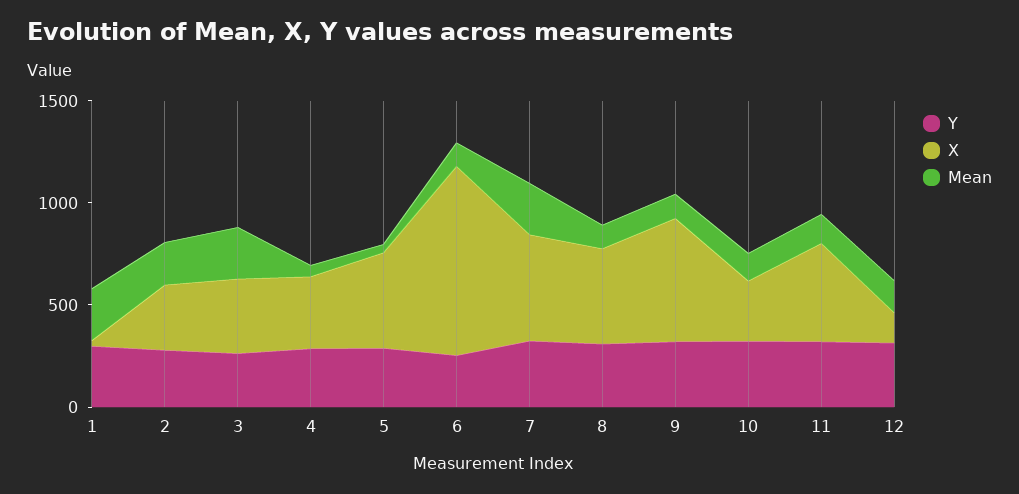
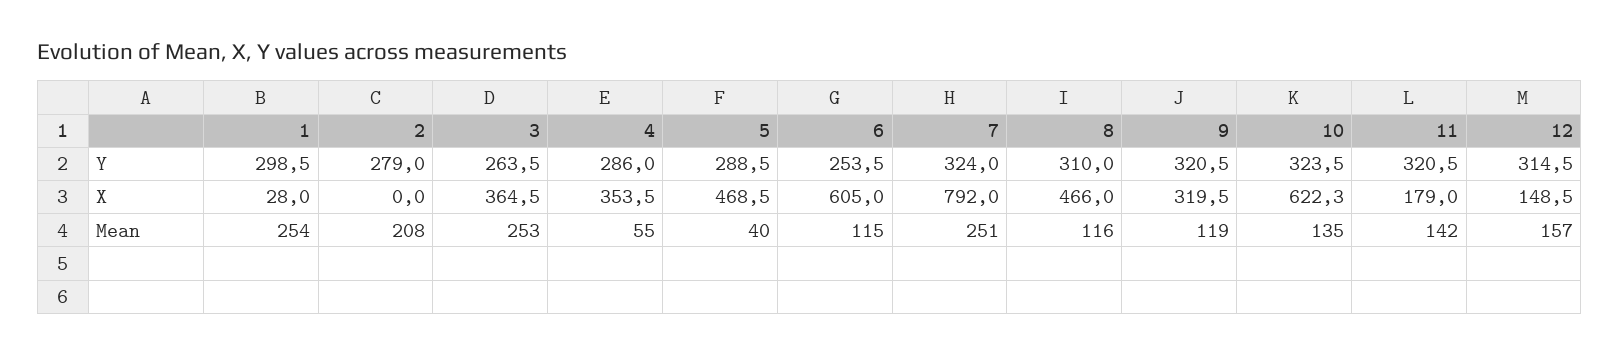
  {
    "Y": {
      "1": 298.5,
      "2": 279,
      "3": 263.5,
      "4": 286,
      "5": 288.5,
      "6": 253.5,
      "7": 324,
      "8": 310,
      "9": 320.5,
      "10": 323.5,
      "11": 320.5,
      "12": 314.5
    },
    "X": {
      "1": 28,
-     "2": 300,
+     "2": 0,
      "3": 364.5,
      "4": 353.5,
      "5": 468.5,
-     "6": 900,
+     "6": 605,
-     "7": 500,
+     "7": 792,
      "8": 466,
-     "9": 600,
+     "9": 319.5,
-     "10": 300,
+     "10": 622.3,
-     "11": 500,
+     "11": 179,
      "12": 148.5
    },
    "Mean": {
      "1": 254,
      "2": 208,
      "3": 253,
      "4": 55,
      "5": 40,
      "6": 115,
      "7": 251,
      "8": 116,
      "9": 119,
      "10": 135,
      "11": 142,
      "12": 157
    }
  }

